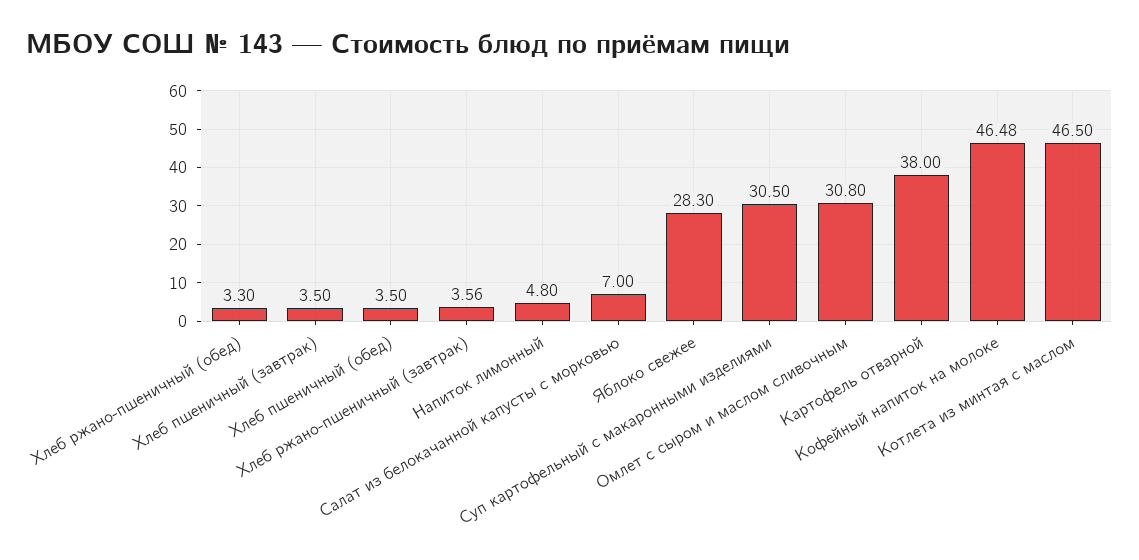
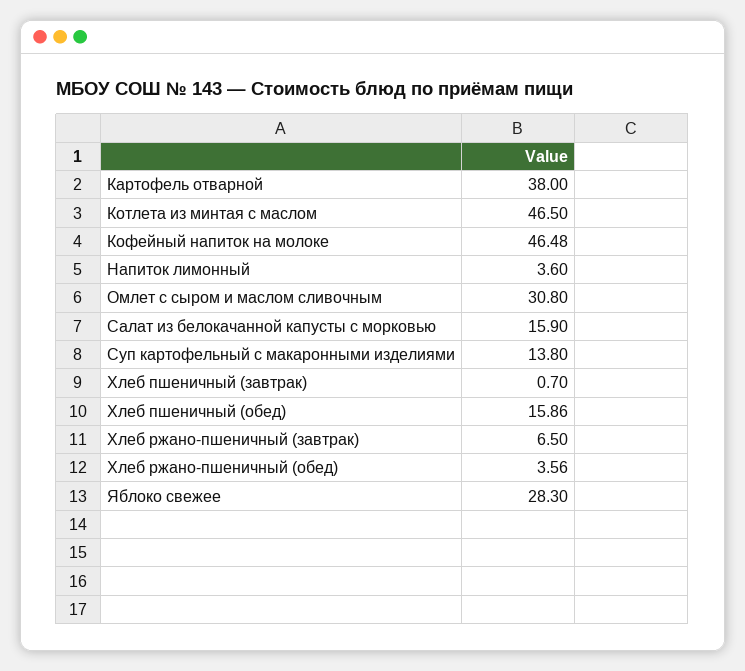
  {
-   "Хлеб ржано-пшеничный (обед)": 3.3,
+   "Хлеб ржано-пшеничный (обед)": 3.56,
-   "Хлеб пшеничный (завтрак)": 3.5,
+   "Хлеб пшеничный (завтрак)": 0.7,
-   "Хлеб пшеничный (обед)": 3.5,
+   "Хлеб пшеничный (обед)": 15.86,
-   "Хлеб ржано-пшеничный (завтрак)": 3.56,
+   "Хлеб ржано-пшеничный (завтрак)": 6.5,
-   "Напиток лимонный": 4.8,
+   "Напиток лимонный": 3.6,
-   "Салат из белокачанной капусты с морковью": 7,
+   "Салат из белокачанной капусты с морковью": 15.9,
    "Яблоко свежее": 28.3,
-   "Суп картофельный с макаронными изделиями": 30.5,
+   "Суп картофельный с макаронными изделиями": 13.8,
    "Омлет с сыром и маслом сливочным": 30.8,
    "Картофель отварной": 38,
    "Кофейный напиток на молоке": 46.48,
    "Котлета из минтая с маслом": 46.5
  }

